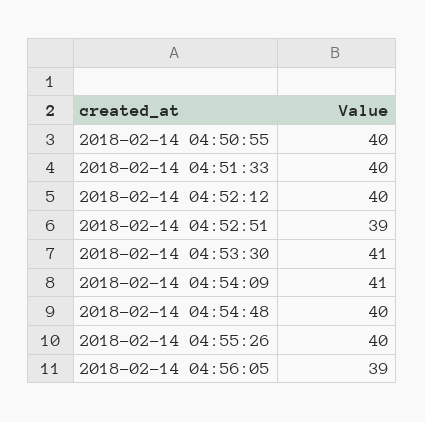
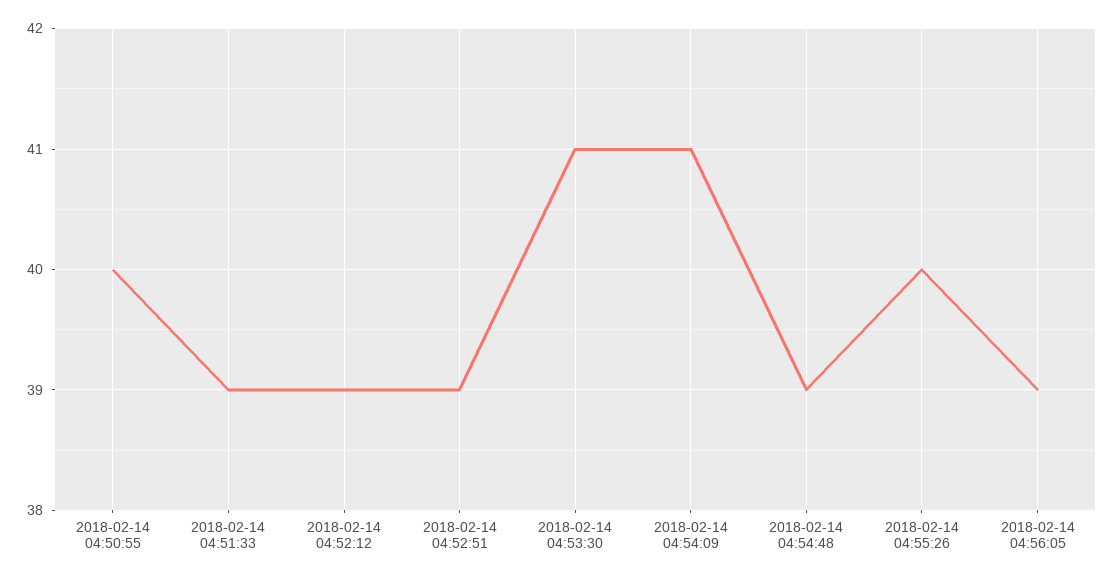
  {
    "2018-02-14 04:50:55": 40,
-   "2018-02-14 04:51:33": 40,
+   "2018-02-14 04:51:33": 39,
-   "2018-02-14 04:52:12": 40,
+   "2018-02-14 04:52:12": 39,
    "2018-02-14 04:52:51": 39,
    "2018-02-14 04:53:30": 41,
    "2018-02-14 04:54:09": 41,
-   "2018-02-14 04:54:48": 40,
+   "2018-02-14 04:54:48": 39,
    "2018-02-14 04:55:26": 40,
    "2018-02-14 04:56:05": 39
  }

